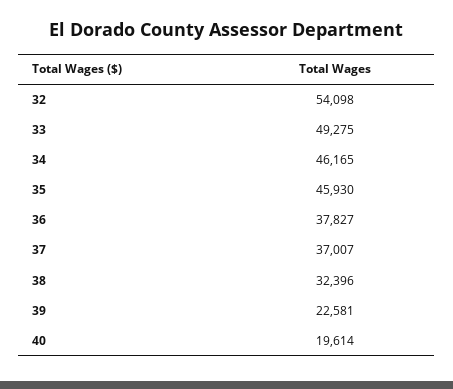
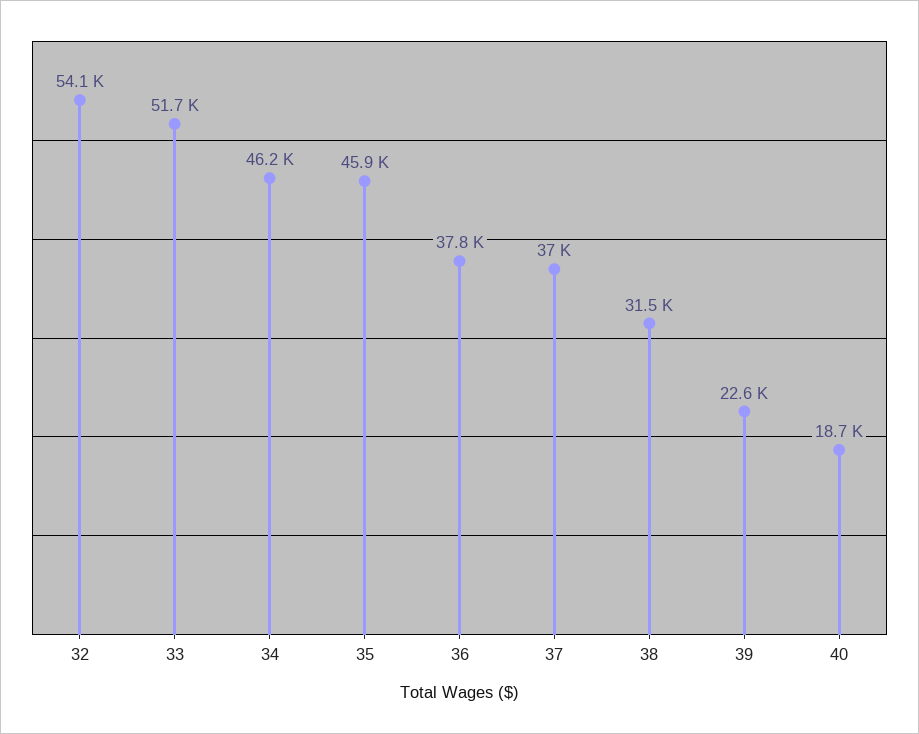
  {
    "32": 54098,
-   "33": 49275,
+   "33": 51700,
    "34": 46165,
    "35": 45930,
    "36": 37827,
    "37": 37007,
-   "38": 32396,
+   "38": 31500,
    "39": 22581,
-   "40": 19614
+   "40": 18700
  }

